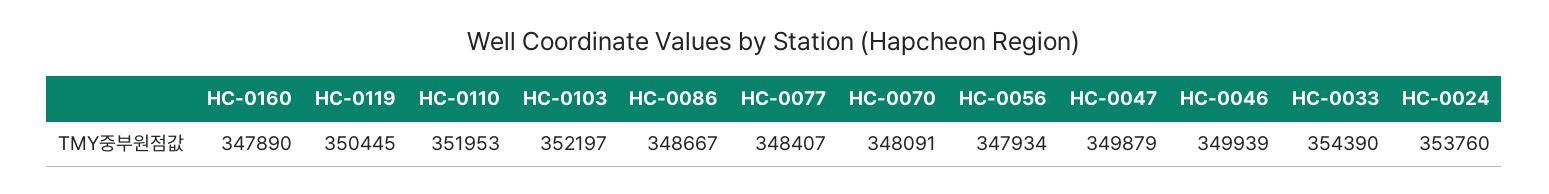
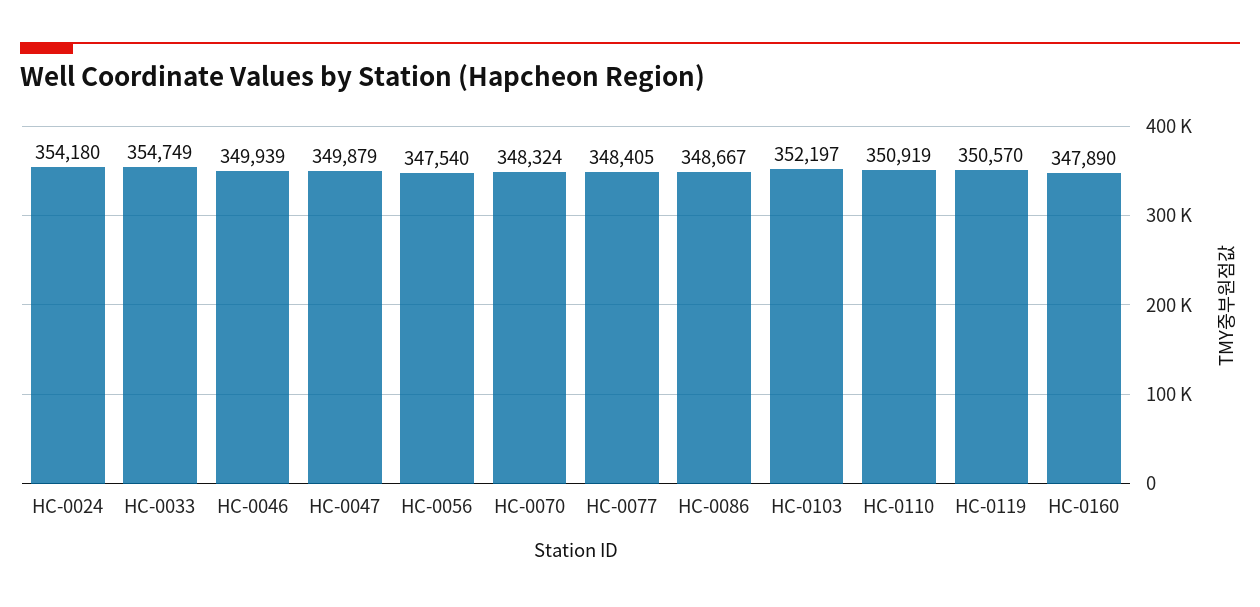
  {
    "HC-0160": 347890,
-   "HC-0119": 350445,
+   "HC-0119": 350570,
-   "HC-0110": 351953,
+   "HC-0110": 350919,
    "HC-0103": 352197,
    "HC-0086": 348667,
-   "HC-0077": 348407,
+   "HC-0077": 348405,
-   "HC-0070": 348091,
+   "HC-0070": 348324,
-   "HC-0056": 347934,
+   "HC-0056": 347540,
    "HC-0047": 349879,
    "HC-0046": 349939,
-   "HC-0033": 354390,
+   "HC-0033": 354749,
-   "HC-0024": 353760
+   "HC-0024": 354180
  }

